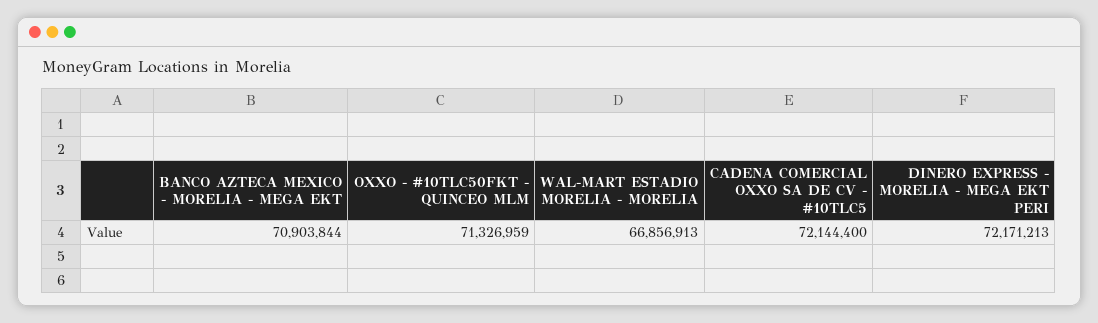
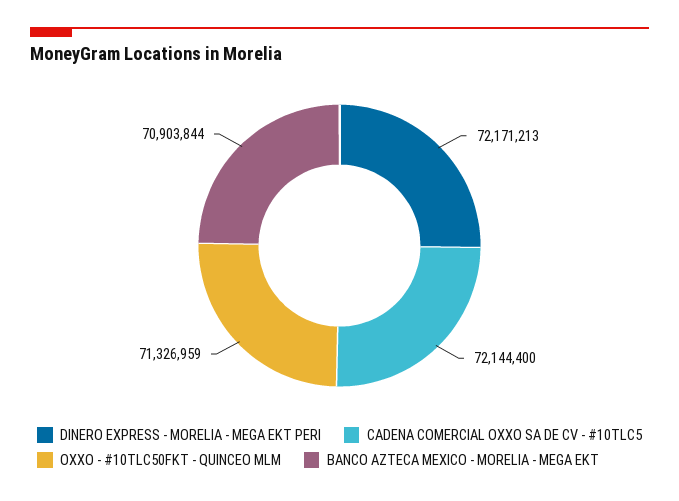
  {
    "BANCO AZTECA MEXICO - MORELIA - MEGA EKT": 70903844,
    "OXXO - #10TLC50FKT - QUINCEO MLM": 71326959,
-   "WAL-MART ESTADIO MORELIA - MORELIA": 66856913,
    "CADENA COMERCIAL OXXO SA DE CV - #10TLC5": 72144400,
    "DINERO EXPRESS - MORELIA - MEGA EKT PERI": 72171213
  }

